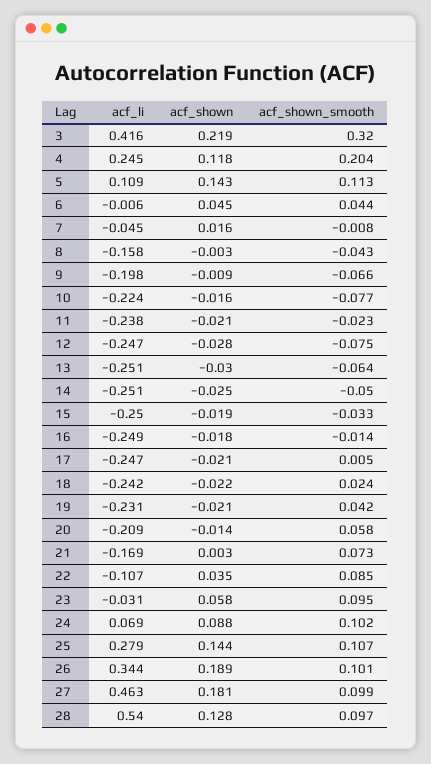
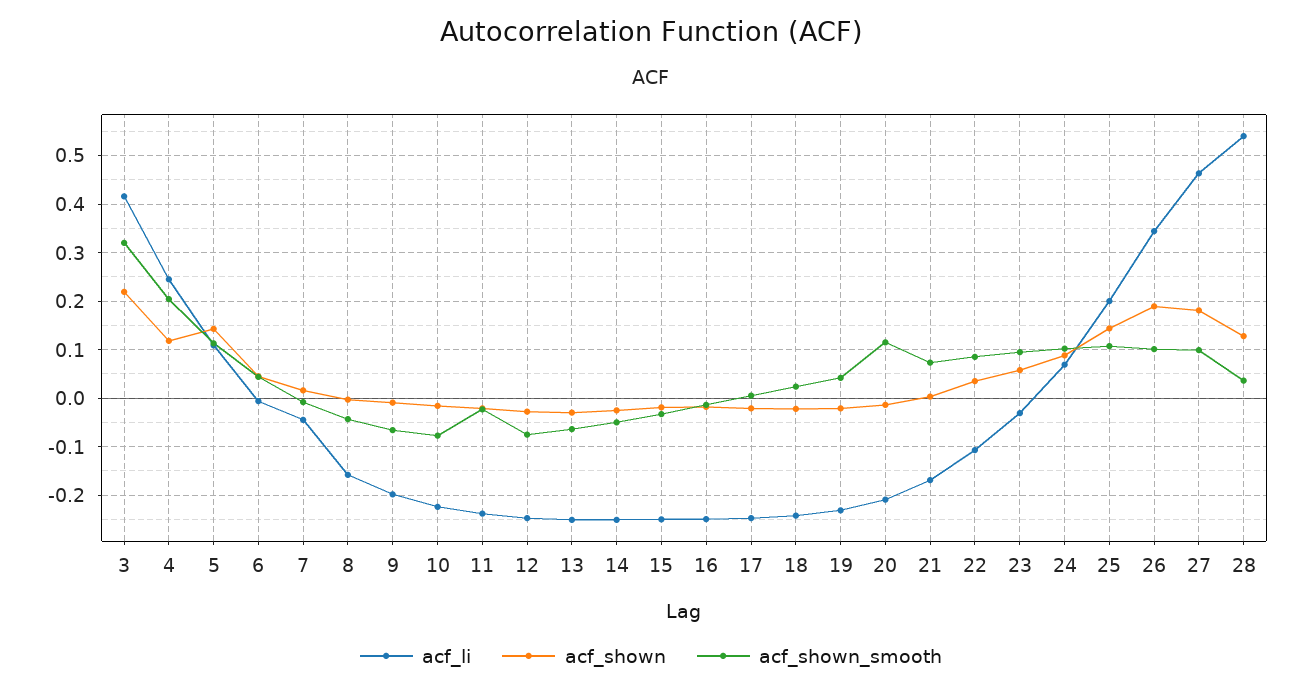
  {
    "acf_li": {
      "3": 0.416,
      "4": 0.245,
      "5": 0.109,
      "6": -0.006,
      "7": -0.045,
      "8": -0.158,
      "9": -0.198,
      "10": -0.224,
      "11": -0.238,
      "12": -0.247,
      "13": -0.251,
      "14": -0.251,
      "15": -0.25,
      "16": -0.249,
      "17": -0.247,
      "18": -0.242,
      "19": -0.231,
      "20": -0.209,
      "21": -0.169,
      "22": -0.107,
      "23": -0.031,
      "24": 0.069,
-     "25": 0.279,
+     "25": 0.2,
      "26": 0.344,
      "27": 0.463,
      "28": 0.54
    },
    "acf_shown": {
      "3": 0.219,
      "4": 0.118,
      "5": 0.143,
      "6": 0.045,
      "7": 0.016,
      "8": -0.003,
      "9": -0.009,
      "10": -0.016,
      "11": -0.021,
      "12": -0.028,
      "13": -0.03,
      "14": -0.025,
      "15": -0.019,
      "16": -0.018,
      "17": -0.021,
      "18": -0.022,
      "19": -0.021,
      "20": -0.014,
      "21": 0.003,
      "22": 0.035,
      "23": 0.058,
      "24": 0.088,
      "25": 0.144,
      "26": 0.189,
      "27": 0.181,
      "28": 0.128
    },
    "acf_shown_smooth": {
      "3": 0.32,
      "4": 0.204,
      "5": 0.113,
      "6": 0.044,
      "7": -0.008,
      "8": -0.043,
      "9": -0.066,
      "10": -0.077,
      "11": -0.023,
      "12": -0.075,
      "13": -0.064,
      "14": -0.05,
      "15": -0.033,
      "16": -0.014,
      "17": 0.005,
      "18": 0.024,
      "19": 0.042,
-     "20": 0.058,
+     "20": 0.12,
      "21": 0.073,
      "22": 0.085,
      "23": 0.095,
      "24": 0.102,
      "25": 0.107,
      "26": 0.101,
      "27": 0.099,
-     "28": 0.097
+     "28": 0.04
    }
  }

